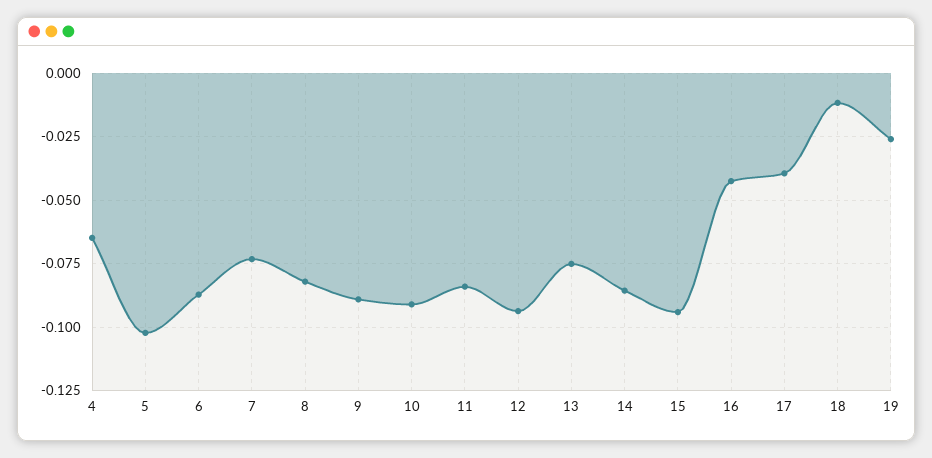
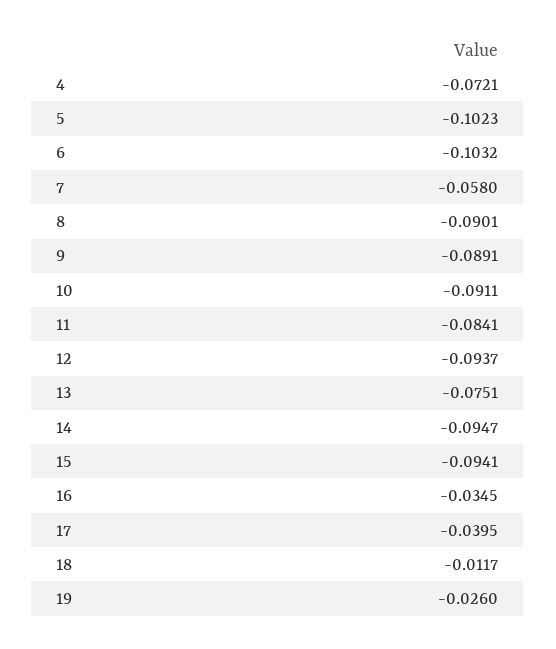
  {
-   "4": -0.065,
+   "4": -0.0721,
    "5": -0.1023,
-   "6": -0.0875,
+   "6": -0.1032,
-   "7": -0.0725,
+   "7": -0.058,
-   "8": -0.0825,
+   "8": -0.0901,
    "9": -0.0891,
    "10": -0.0911,
    "11": -0.0841,
    "12": -0.0937,
    "13": -0.0751,
-   "14": -0.085,
+   "14": -0.0947,
    "15": -0.0941,
-   "16": -0.0425,
+   "16": -0.0345,
    "17": -0.0395,
    "18": -0.0117,
    "19": -0.026
  }

